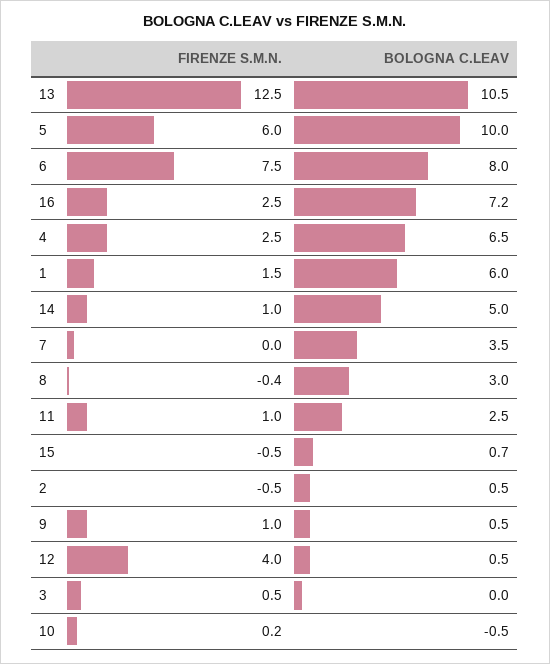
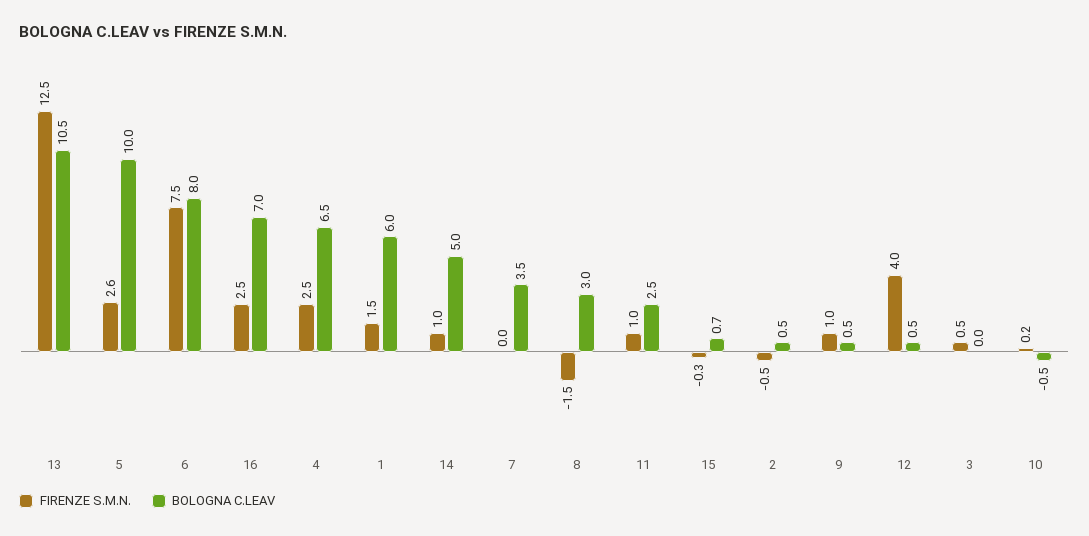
  {
    "FIRENZE S.M.N.": {
      "13": 12.5,
-     "5": 6,
+     "5": 2.6,
      "6": 7.5,
      "16": 2.5,
      "4": 2.5,
      "1": 1.5,
      "14": 1,
      "7": 0,
-     "8": -0.4,
+     "8": -1.5,
      "11": 1,
-     "15": -0.5,
+     "15": -0.3,
      "2": -0.5,
      "9": 1,
      "12": 4,
      "3": 0.5,
      "10": 0.2
    },
    "BOLOGNA C.LEAV": {
      "13": 10.5,
      "5": 10,
      "6": 8,
-     "16": 7.2,
+     "16": 7,
      "4": 6.5,
      "1": 6,
      "14": 5,
      "7": 3.5,
      "8": 3,
      "11": 2.5,
      "15": 0.7,
      "2": 0.5,
      "9": 0.5,
      "12": 0.5,
      "3": 0,
      "10": -0.5
    }
  }

